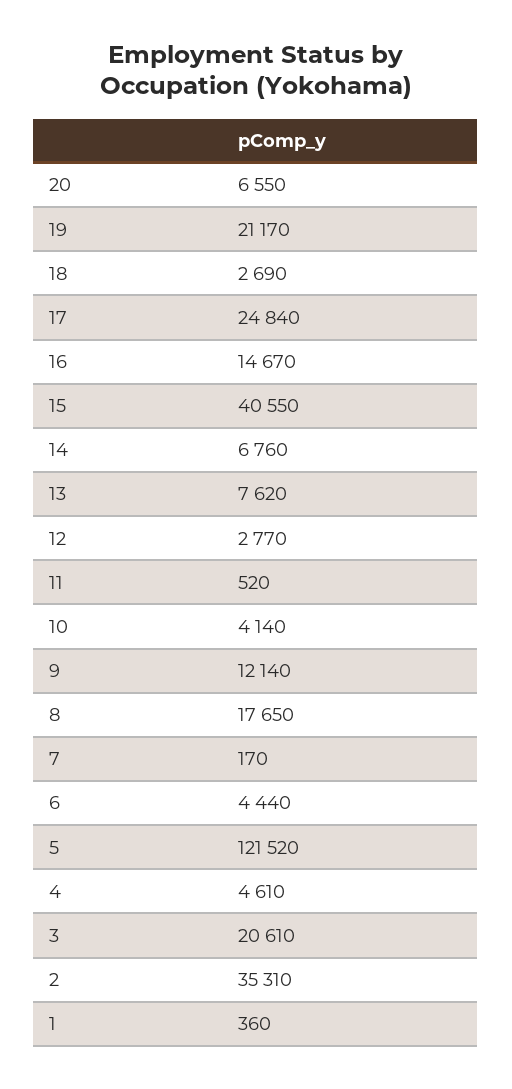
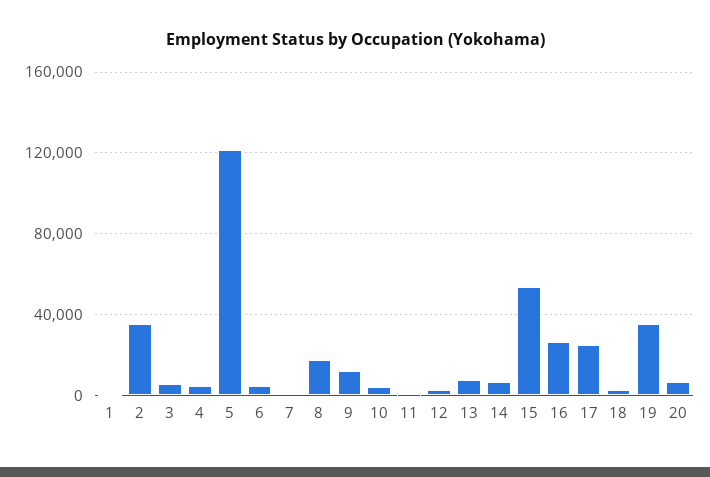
  {
    "20": 6550,
-   "19": 21170,
+   "19": 35000,
    "18": 2690,
    "17": 24840,
-   "16": 14670,
+   "16": 25000,
-   "15": 40550,
+   "15": 55000,
    "14": 6760,
    "13": 7620,
    "12": 2770,
    "11": 520,
    "10": 4140,
    "9": 12140,
    "8": 17650,
    "7": 170,
    "6": 4440,
    "5": 121520,
    "4": 4610,
-   "3": 20610,
+   "3": 5000,
    "2": 35310,
    "1": 360
  }

